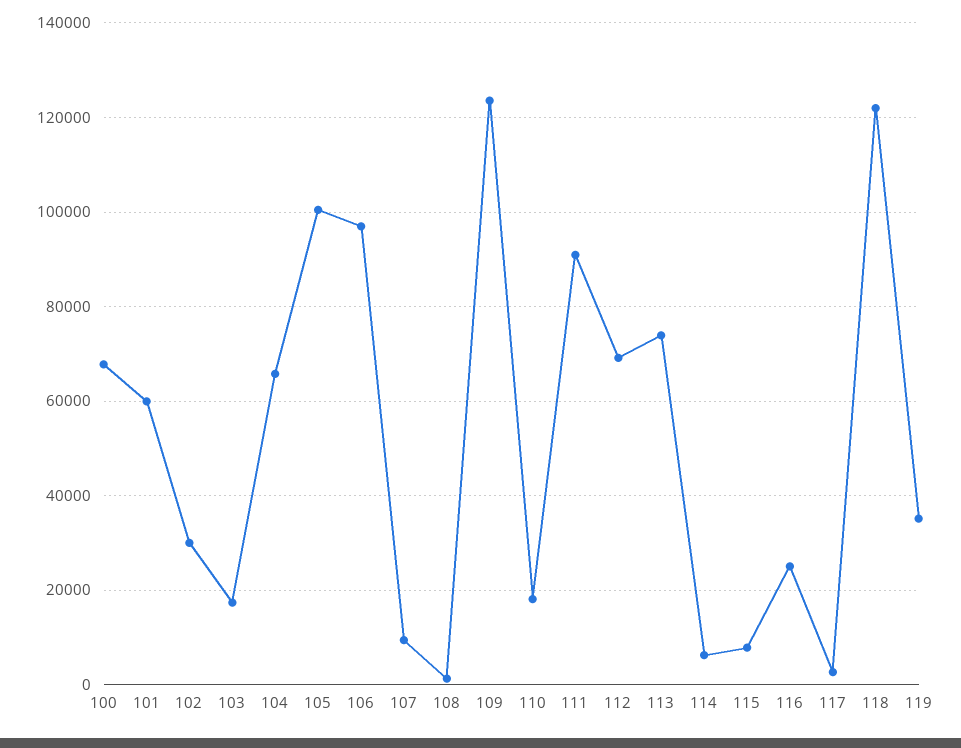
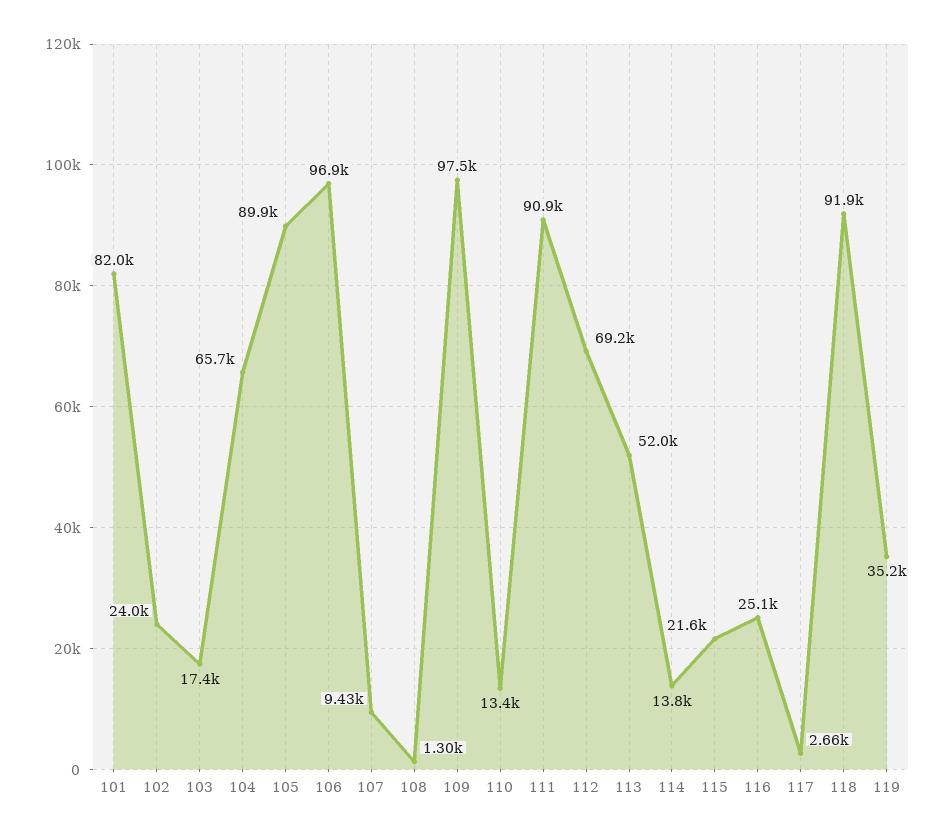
  {
-   "100": 68000,
-   "101": 60000,
+   "101": 82000,
-   "102": 30000,
+   "102": 24000,
    "103": 17400,
    "104": 65700,
-   "105": 100000,
+   "105": 89900,
    "106": 96900,
    "107": 9430,
    "108": 1300,
-   "109": 124000,
+   "109": 97500,
-   "110": 18000,
+   "110": 13400,
    "111": 90900,
    "112": 69200,
-   "113": 74000,
+   "113": 52000,
-   "114": 6000,
+   "114": 13800,
-   "115": 8000,
+   "115": 21600,
    "116": 25100,
    "117": 2660,
-   "118": 122000,
+   "118": 91900,
    "119": 35200
  }

